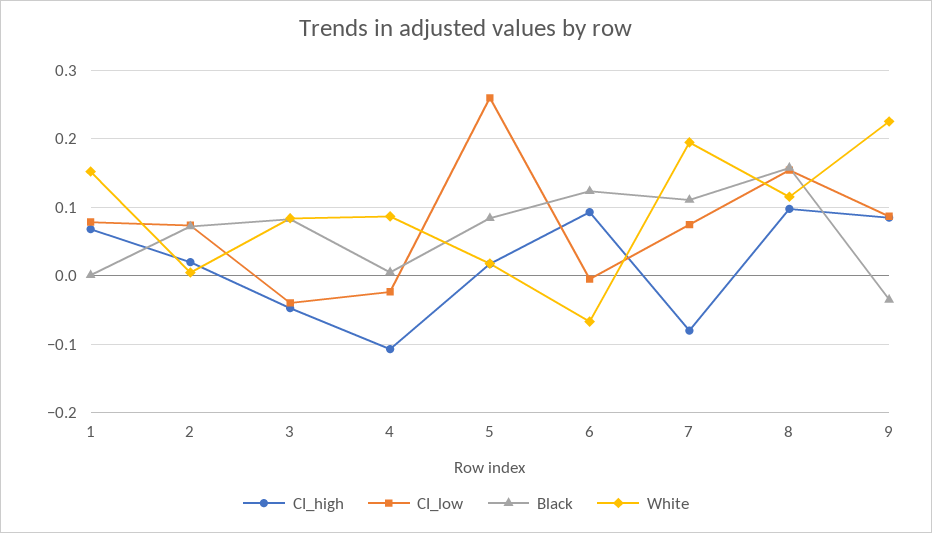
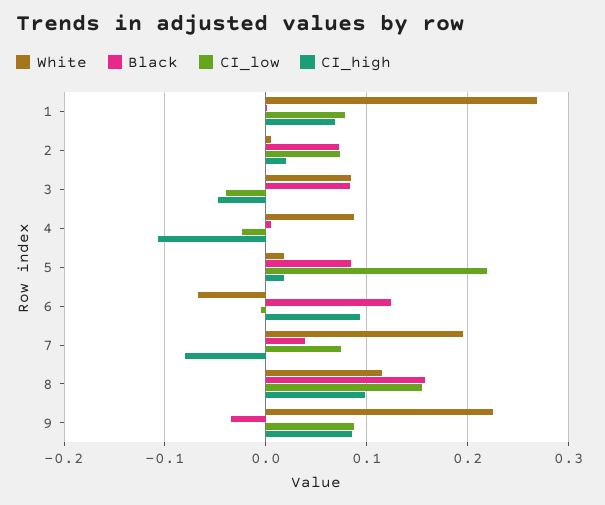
  {
    "CI_high": {
      "1": 0.07,
      "2": 0.02,
      "3": -0.05,
      "4": -0.11,
      "5": 0.02,
      "6": 0.09,
      "7": -0.08,
      "8": 0.1,
      "9": 0.09
    },
    "CI_low": {
      "1": 0.08,
      "2": 0.07,
      "3": -0.04,
      "4": -0.02,
-     "5": 0.26,
+     "5": 0.22,
      "6": 0,
      "7": 0.07,
      "8": 0.15,
      "9": 0.09
    },
    "Black": {
      "1": 0,
      "2": 0.07,
      "3": 0.08,
      "4": 0.01,
      "5": 0.08,
      "6": 0.12,
-     "7": 0.11,
+     "7": 0.04,
      "8": 0.16,
      "9": -0.03
    },
    "White": {
-     "1": 0.15,
+     "1": 0.27,
      "2": 0,
      "3": 0.08,
      "4": 0.09,
      "5": 0.02,
      "6": -0.07,
      "7": 0.19,
      "8": 0.12,
      "9": 0.23
    }
  }

